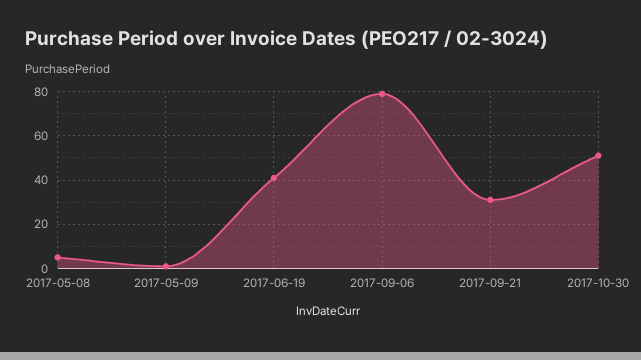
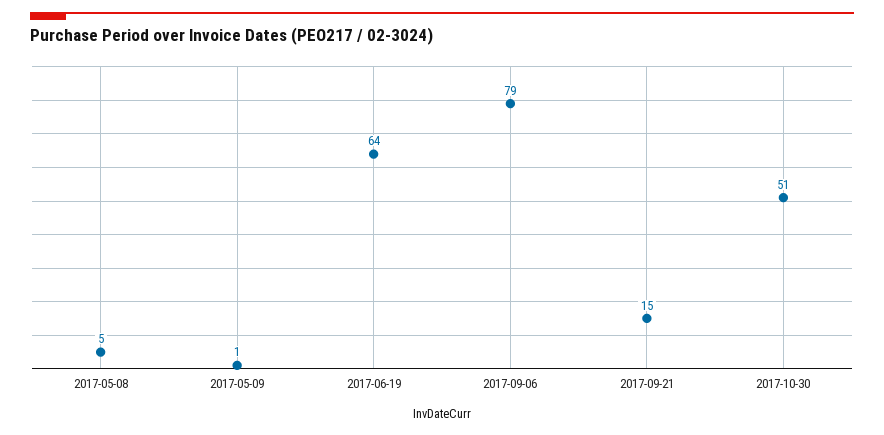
  {
    "2017-05-08": 5,
    "2017-05-09": 1,
-   "2017-06-19": 40,
+   "2017-06-19": 64,
    "2017-09-06": 79,
-   "2017-09-21": 30,
+   "2017-09-21": 15,
    "2017-10-30": 51
  }

